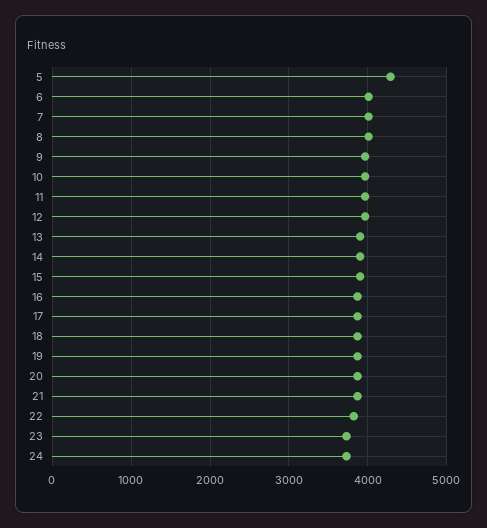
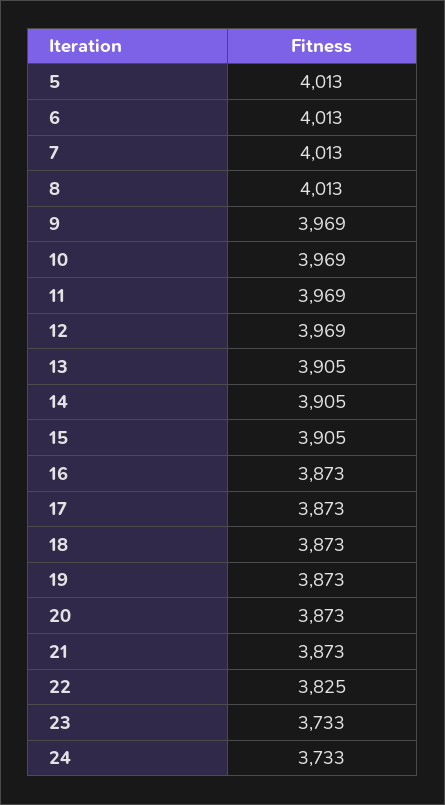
  {
-   "5": 4300,
+   "5": 4013,
    "6": 4013,
    "7": 4013,
    "8": 4013,
    "9": 3969,
    "10": 3969,
    "11": 3969,
    "12": 3969,
    "13": 3905,
    "14": 3905,
    "15": 3905,
    "16": 3873,
    "17": 3873,
    "18": 3873,
    "19": 3873,
    "20": 3873,
    "21": 3873,
    "22": 3825,
    "23": 3733,
    "24": 3733
  }

